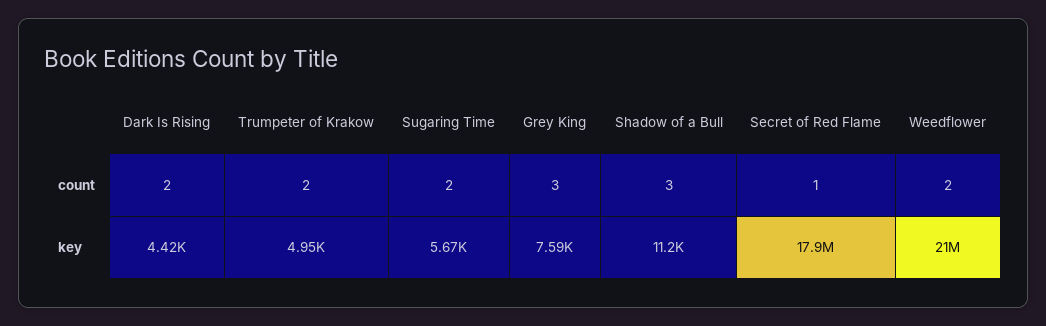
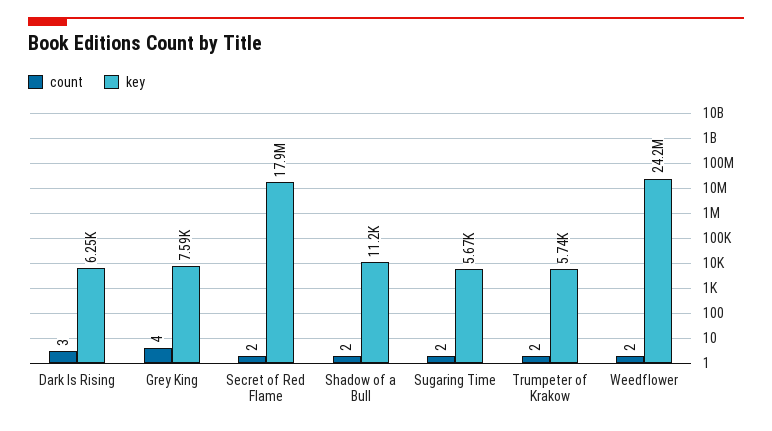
  {
    "count": {
-     "Dark Is Rising": 2,
+     "Dark Is Rising": 3,
      "Trumpeter of Krakow": 2,
      "Sugaring Time": 2,
-     "Grey King": 3,
+     "Grey King": 4,
-     "Shadow of a Bull": 3,
+     "Shadow of a Bull": 2,
-     "Secret of Red Flame": 1,
+     "Secret of Red Flame": 2,
      "Weedflower": 2
    },
    "key": {
-     "Dark Is Rising": 4420,
+     "Dark Is Rising": 6250,
-     "Trumpeter of Krakow": 4950,
+     "Trumpeter of Krakow": 5740,
      "Sugaring Time": 5670,
      "Grey King": 7590,
      "Shadow of a Bull": 11200,
      "Secret of Red Flame": 17900000,
-     "Weedflower": 21000000
+     "Weedflower": 24200000
    }
  }

